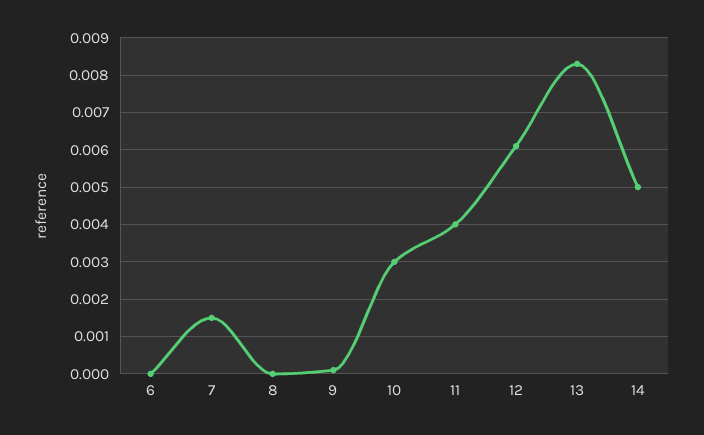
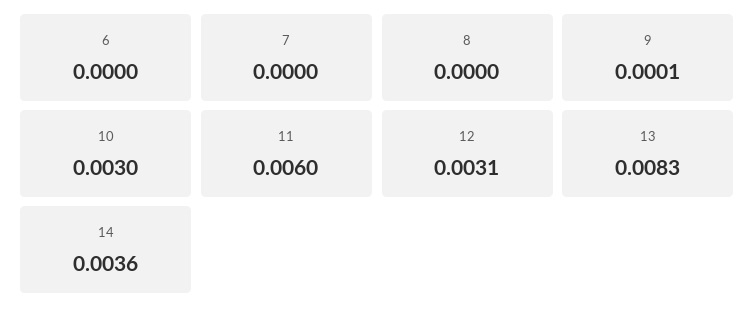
  {
    "6": 0,
-   "7": 0.0015,
+   "7": 0,
    "8": 0,
    "9": 0.0001,
    "10": 0.003,
-   "11": 0.004,
+   "11": 0.006,
-   "12": 0.006,
+   "12": 0.0031,
    "13": 0.0083,
-   "14": 0.005
+   "14": 0.0036
  }

